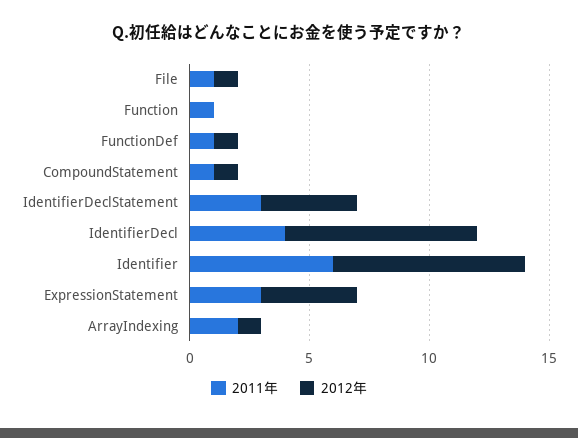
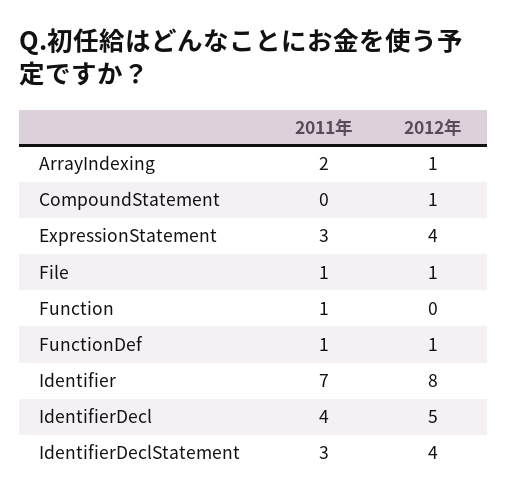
  {
    "2011年": {
      "File": 1,
      "Function": 1,
      "FunctionDef": 1,
-     "CompoundStatement": 1,
+     "CompoundStatement": 0,
      "IdentifierDeclStatement": 3,
      "IdentifierDecl": 4,
-     "Identifier": 6,
+     "Identifier": 7,
      "ExpressionStatement": 3,
      "ArrayIndexing": 2
    },
    "2012年": {
      "File": 1,
      "Function": 0,
      "FunctionDef": 1,
      "CompoundStatement": 1,
      "IdentifierDeclStatement": 4,
-     "IdentifierDecl": 8,
+     "IdentifierDecl": 5,
      "Identifier": 8,
      "ExpressionStatement": 4,
      "ArrayIndexing": 1
    }
  }

